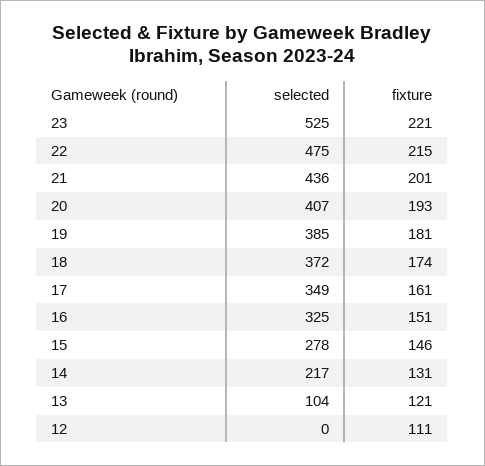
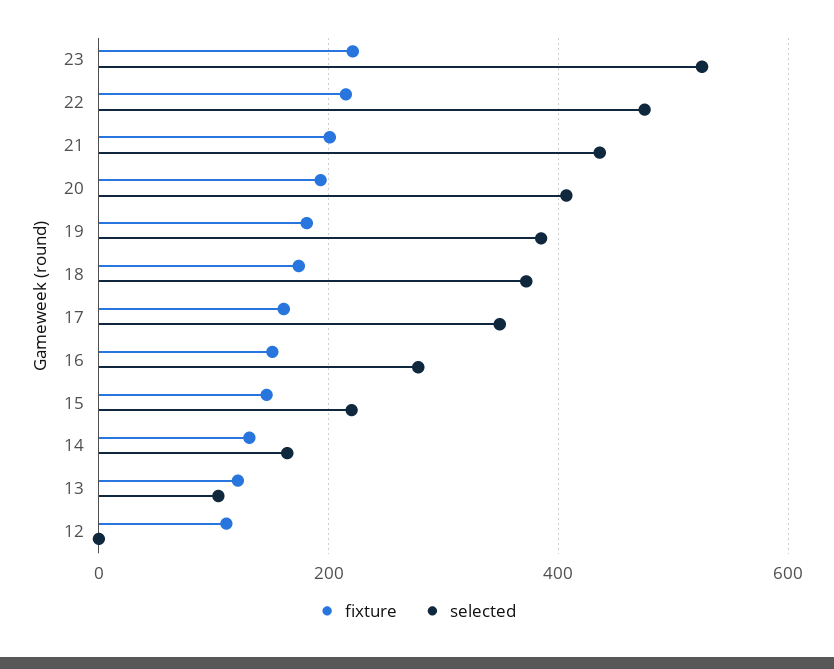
  {
    "selected": {
      "23": 525,
      "22": 475,
      "21": 436,
      "20": 407,
      "19": 385,
      "18": 372,
      "17": 349,
-     "16": 325,
+     "16": 280,
-     "15": 278,
+     "15": 220,
-     "14": 217,
+     "14": 160,
      "13": 104,
      "12": 0
    },
    "fixture": {
      "23": 221,
      "22": 215,
      "21": 201,
      "20": 193,
      "19": 181,
      "18": 174,
      "17": 161,
      "16": 151,
      "15": 146,
      "14": 131,
      "13": 121,
      "12": 111
    }
  }

